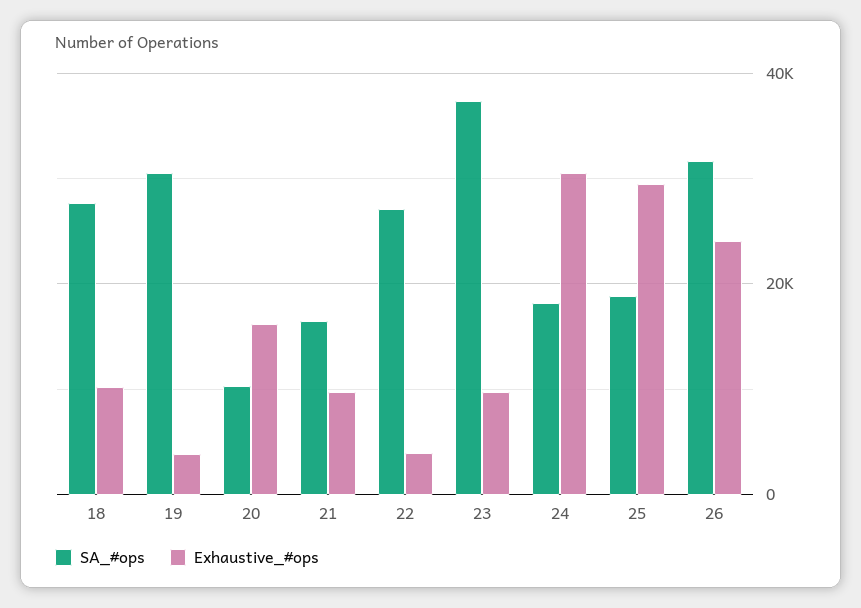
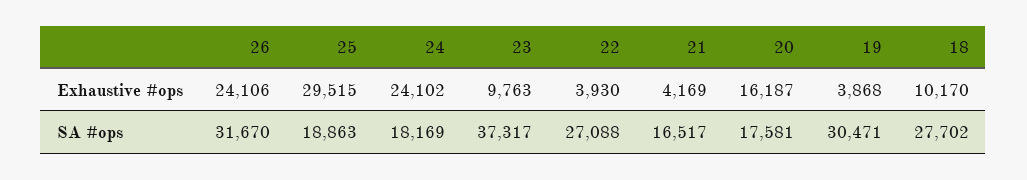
  {
    "SA_#ops": {
      "18": 27702,
      "19": 30471,
-     "20": 10000,
+     "20": 17581,
      "21": 16517,
      "22": 27088,
      "23": 37317,
      "24": 18169,
      "25": 18863,
      "26": 31670
    },
    "Exhaustive_#ops": {
      "18": 10170,
      "19": 3868,
      "20": 16187,
-     "21": 10000,
+     "21": 4169,
      "22": 3930,
      "23": 9763,
-     "24": 30000,
+     "24": 24102,
      "25": 29515,
      "26": 24106
    }
  }

